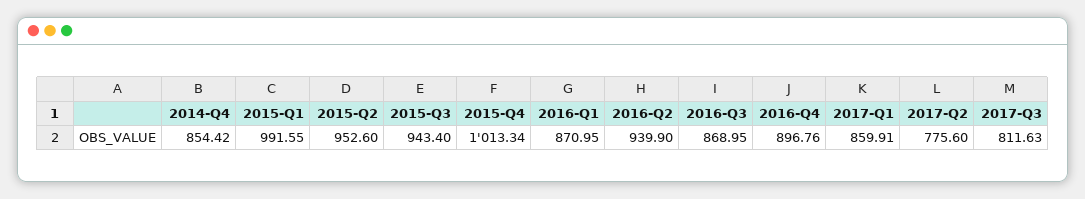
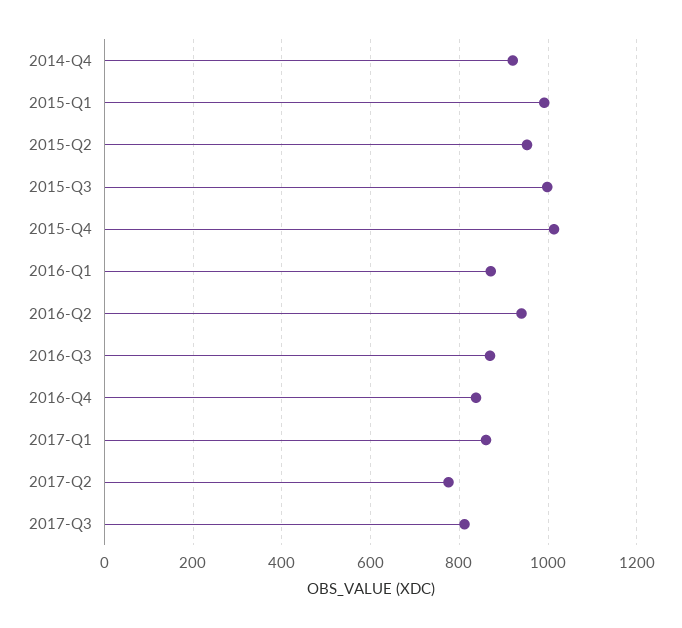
  {
-   "2014-Q4": 854.42,
+   "2014-Q4": 920,
    "2015-Q1": 991.55,
    "2015-Q2": 952.6,
-   "2015-Q3": 943.4,
+   "2015-Q3": 1000,
    "2015-Q4": 1013.34,
    "2016-Q1": 870.95,
    "2016-Q2": 939.9,
    "2016-Q3": 868.95,
-   "2016-Q4": 896.76,
+   "2016-Q4": 840,
    "2017-Q1": 859.91,
    "2017-Q2": 775.6,
    "2017-Q3": 811.63
  }

